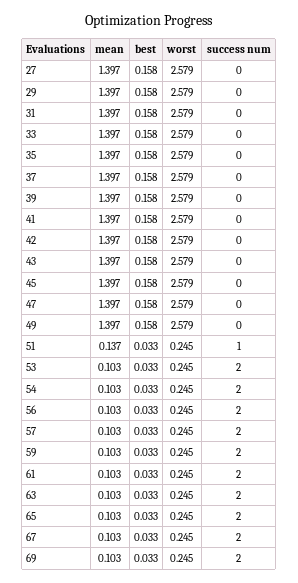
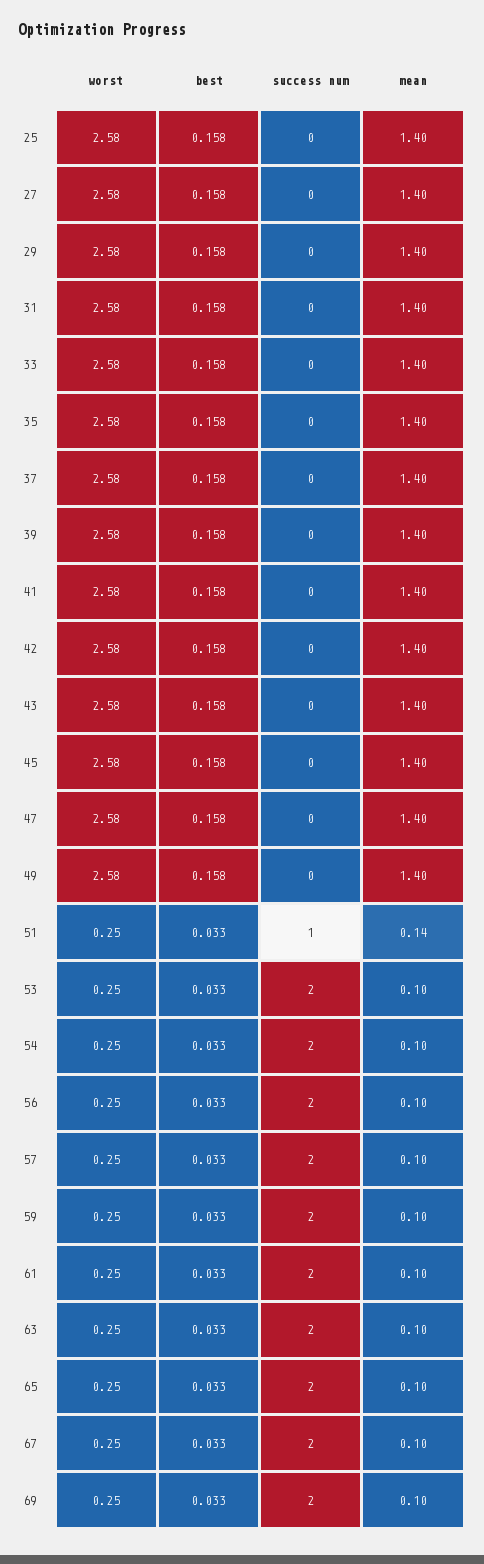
  {
    "mean": {
      "27": 1.397,
      "29": 1.397,
      "31": 1.397,
      "33": 1.397,
      "35": 1.397,
      "37": 1.397,
      "39": 1.397,
      "41": 1.397,
      "42": 1.397,
      "43": 1.397,
      "45": 1.397,
      "47": 1.397,
      "49": 1.397,
      "51": 0.137,
      "53": 0.103,
      "54": 0.103,
      "56": 0.103,
      "57": 0.103,
      "59": 0.103,
      "61": 0.103,
      "63": 0.103,
      "65": 0.103,
      "67": 0.103,
-     "69": 0.103
+     "69": 0.103,
+     "25": 1.4
    },
    "best": {
      "27": 0.158,
      "29": 0.158,
      "31": 0.158,
      "33": 0.158,
      "35": 0.158,
      "37": 0.158,
      "39": 0.158,
      "41": 0.158,
      "42": 0.158,
      "43": 0.158,
      "45": 0.158,
      "47": 0.158,
      "49": 0.158,
      "51": 0.033,
      "53": 0.033,
      "54": 0.033,
      "56": 0.033,
      "57": 0.033,
      "59": 0.033,
      "61": 0.033,
      "63": 0.033,
      "65": 0.033,
      "67": 0.033,
-     "69": 0.033
+     "69": 0.033,
+     "25": 0.158
    },
    "worst": {
      "27": 2.579,
      "29": 2.579,
      "31": 2.579,
      "33": 2.579,
      "35": 2.579,
      "37": 2.579,
      "39": 2.579,
      "41": 2.579,
      "42": 2.579,
      "43": 2.579,
      "45": 2.579,
      "47": 2.579,
      "49": 2.579,
      "51": 0.245,
      "53": 0.245,
      "54": 0.245,
      "56": 0.245,
      "57": 0.245,
      "59": 0.245,
      "61": 0.245,
      "63": 0.245,
      "65": 0.245,
      "67": 0.245,
-     "69": 0.245
+     "69": 0.245,
+     "25": 2.58
    },
    "success num": {
      "27": 0,
      "29": 0,
      "31": 0,
      "33": 0,
      "35": 0,
      "37": 0,
      "39": 0,
      "41": 0,
      "42": 0,
      "43": 0,
      "45": 0,
      "47": 0,
      "49": 0,
      "51": 1,
      "53": 2,
      "54": 2,
      "56": 2,
      "57": 2,
      "59": 2,
      "61": 2,
      "63": 2,
      "65": 2,
      "67": 2,
-     "69": 2
+     "69": 2,
+     "25": 0
    }
  }

